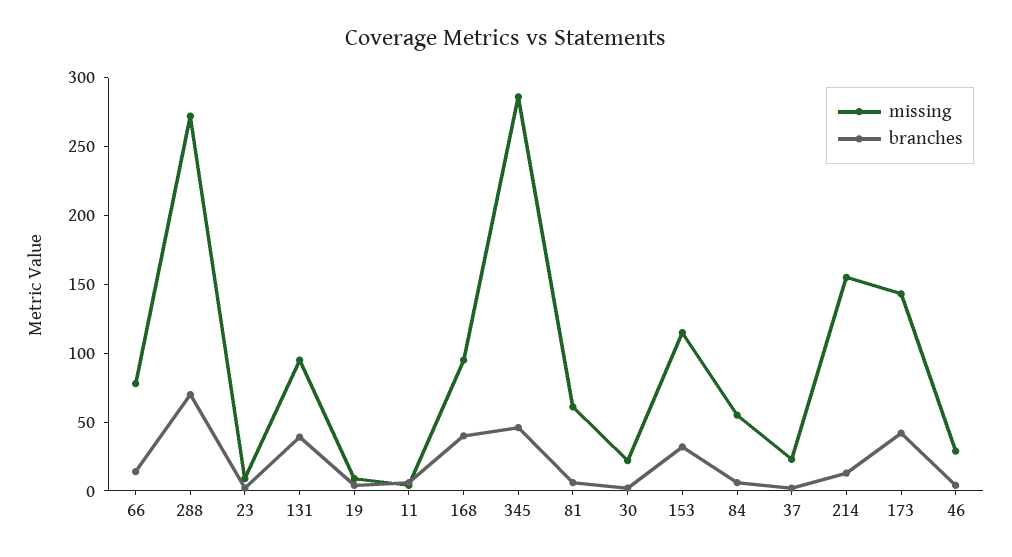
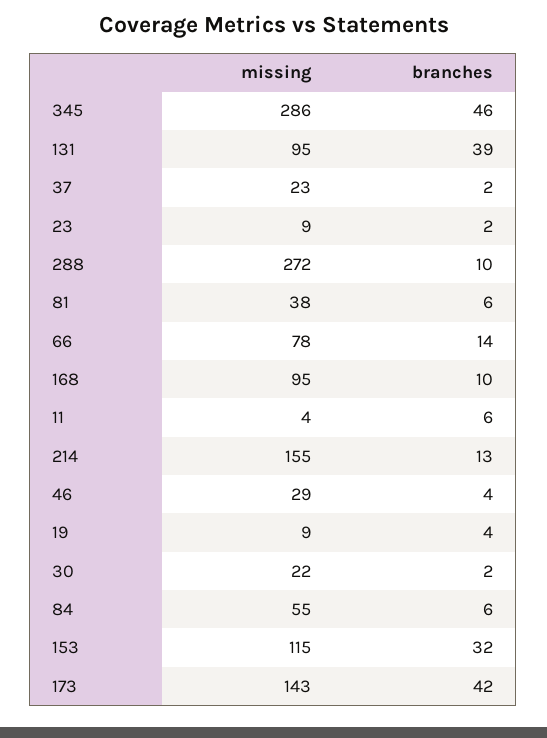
  {
    "missing": {
      "66": 78,
      "288": 272,
      "23": 9,
      "131": 95,
      "19": 9,
      "11": 4,
      "168": 95,
      "345": 286,
-     "81": 60,
+     "81": 38,
      "30": 22,
      "153": 115,
      "84": 55,
      "37": 23,
      "214": 155,
      "173": 143,
      "46": 29
    },
    "branches": {
      "66": 14,
-     "288": 70,
+     "288": 10,
      "23": 2,
      "131": 39,
      "19": 4,
      "11": 6,
-     "168": 40,
+     "168": 10,
      "345": 46,
      "81": 6,
      "30": 2,
      "153": 32,
      "84": 6,
      "37": 2,
      "214": 13,
      "173": 42,
      "46": 4
    }
  }

